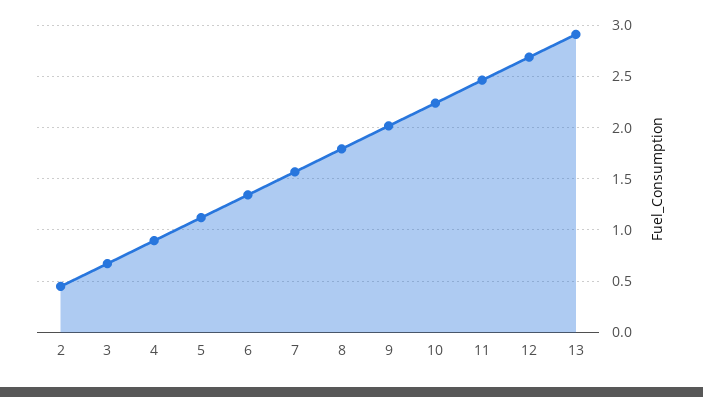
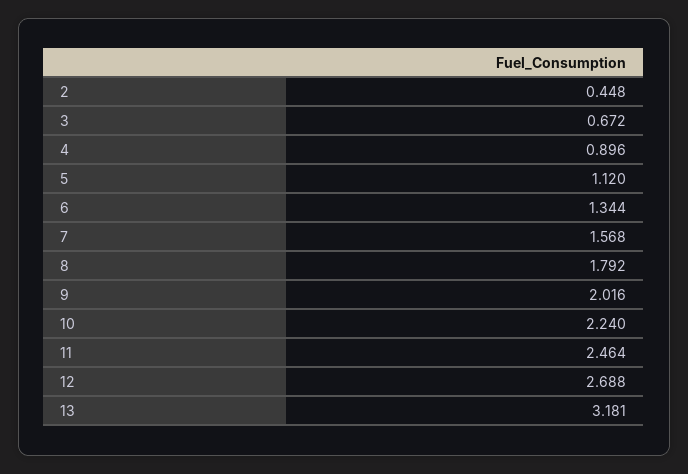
  {
    "2": 0.448,
    "3": 0.672,
    "4": 0.896,
    "5": 1.12,
    "6": 1.344,
    "7": 1.568,
    "8": 1.792,
    "9": 2.016,
    "10": 2.24,
    "11": 2.464,
    "12": 2.688,
-   "13": 2.9
+   "13": 3.181
  }

